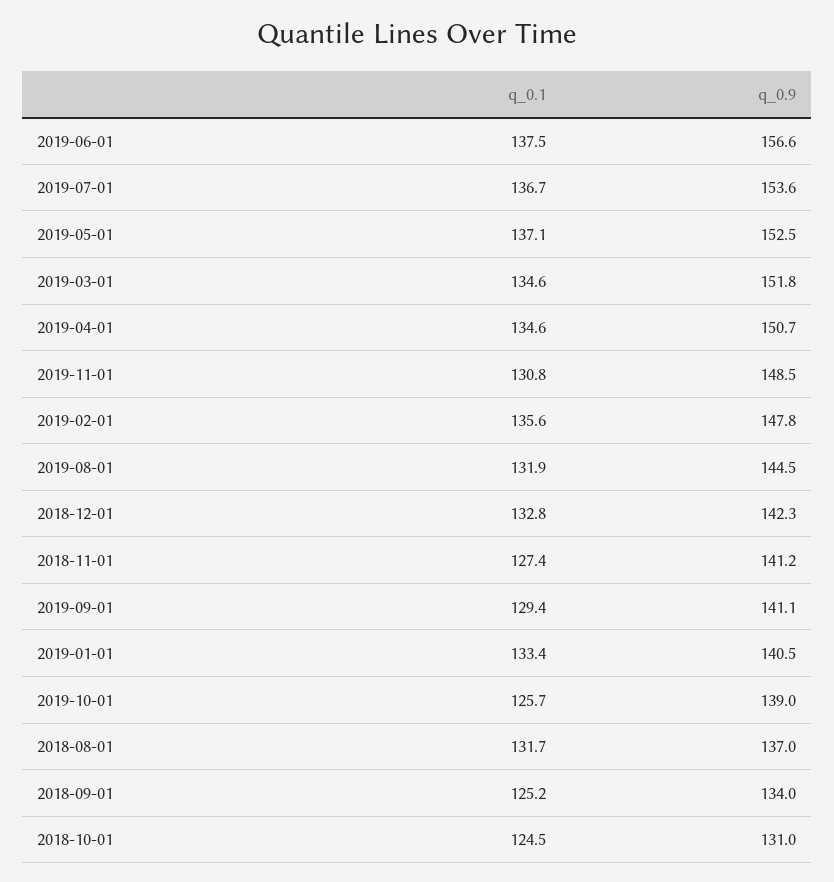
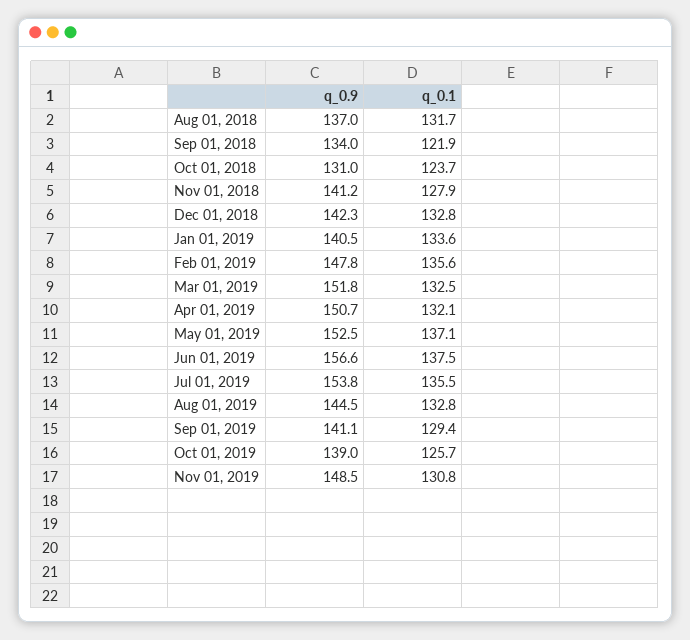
  {
    "q_0.1": {
      "2019-06-01": 137.5,
-     "2019-07-01": 136.7,
+     "2019-07-01": 135.5,
      "2019-05-01": 137.1,
-     "2019-03-01": 134.6,
+     "2019-03-01": 132.5,
-     "2019-04-01": 134.6,
+     "2019-04-01": 132.1,
      "2019-11-01": 130.8,
      "2019-02-01": 135.6,
-     "2019-08-01": 131.9,
+     "2019-08-01": 132.8,
      "2018-12-01": 132.8,
-     "2018-11-01": 127.4,
+     "2018-11-01": 127.9,
      "2019-09-01": 129.4,
-     "2019-01-01": 133.4,
+     "2019-01-01": 133.6,
      "2019-10-01": 125.7,
      "2018-08-01": 131.7,
-     "2018-09-01": 125.2,
+     "2018-09-01": 121.9,
-     "2018-10-01": 124.5
+     "2018-10-01": 123.7
    },
    "q_0.9": {
      "2019-06-01": 156.6,
-     "2019-07-01": 153.6,
+     "2019-07-01": 153.8,
      "2019-05-01": 152.5,
      "2019-03-01": 151.8,
      "2019-04-01": 150.7,
      "2019-11-01": 148.5,
      "2019-02-01": 147.8,
      "2019-08-01": 144.5,
      "2018-12-01": 142.3,
      "2018-11-01": 141.2,
      "2019-09-01": 141.1,
      "2019-01-01": 140.5,
      "2019-10-01": 139,
      "2018-08-01": 137,
      "2018-09-01": 134,
      "2018-10-01": 131
    }
  }

